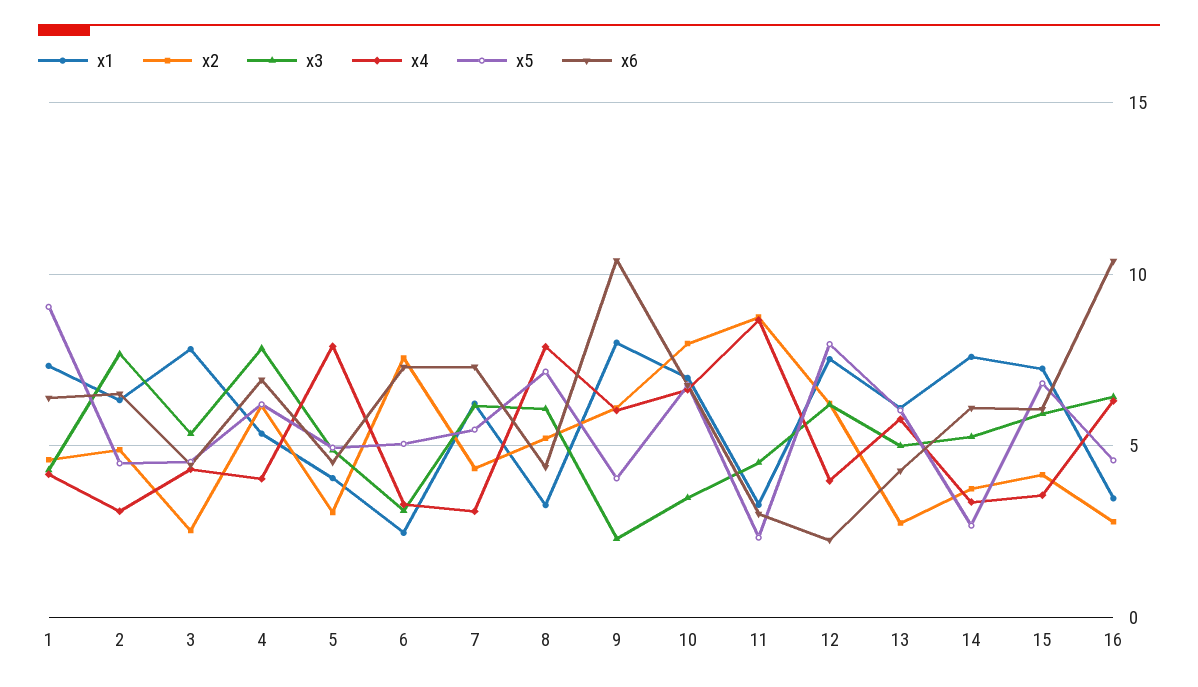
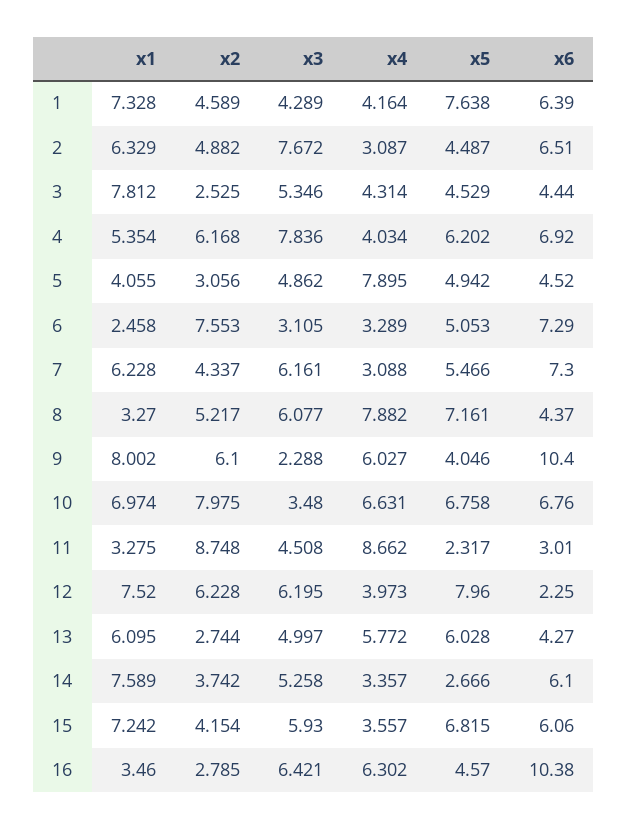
  {
    "x1": {
      "1": 7.328,
      "2": 6.329,
      "3": 7.812,
      "4": 5.354,
      "5": 4.055,
      "6": 2.458,
      "7": 6.228,
      "8": 3.27,
      "9": 8.002,
      "10": 6.974,
      "11": 3.275,
      "12": 7.52,
      "13": 6.095,
      "14": 7.589,
      "15": 7.242,
      "16": 3.46
    },
    "x2": {
      "1": 4.589,
      "2": 4.882,
      "3": 2.525,
      "4": 6.168,
      "5": 3.056,
      "6": 7.553,
      "7": 4.337,
      "8": 5.217,
      "9": 6.1,
      "10": 7.975,
      "11": 8.748,
      "12": 6.228,
      "13": 2.744,
      "14": 3.742,
      "15": 4.154,
      "16": 2.785
    },
    "x3": {
      "1": 4.289,
      "2": 7.672,
      "3": 5.346,
      "4": 7.836,
      "5": 4.862,
      "6": 3.105,
      "7": 6.161,
      "8": 6.077,
      "9": 2.288,
      "10": 3.48,
      "11": 4.508,
      "12": 6.195,
      "13": 4.997,
      "14": 5.258,
      "15": 5.93,
      "16": 6.421
    },
    "x4": {
      "1": 4.164,
      "2": 3.087,
      "3": 4.314,
      "4": 4.034,
      "5": 7.895,
      "6": 3.289,
      "7": 3.088,
      "8": 7.882,
      "9": 6.027,
      "10": 6.631,
      "11": 8.662,
      "12": 3.973,
      "13": 5.772,
      "14": 3.357,
      "15": 3.557,
      "16": 6.302
    },
    "x5": {
-     "1": 9,
+     "1": 7.638,
      "2": 4.487,
      "3": 4.529,
      "4": 6.202,
      "5": 4.942,
      "6": 5.053,
      "7": 5.466,
      "8": 7.161,
      "9": 4.046,
      "10": 6.758,
      "11": 2.317,
      "12": 7.96,
      "13": 6.028,
      "14": 2.666,
      "15": 6.815,
      "16": 4.57
    },
    "x6": {
      "1": 6.39,
      "2": 6.51,
      "3": 4.44,
      "4": 6.92,
      "5": 4.52,
      "6": 7.29,
      "7": 7.3,
      "8": 4.37,
      "9": 10.4,
      "10": 6.76,
      "11": 3.01,
      "12": 2.25,
      "13": 4.27,
      "14": 6.1,
      "15": 6.06,
      "16": 10.38
    }
  }

